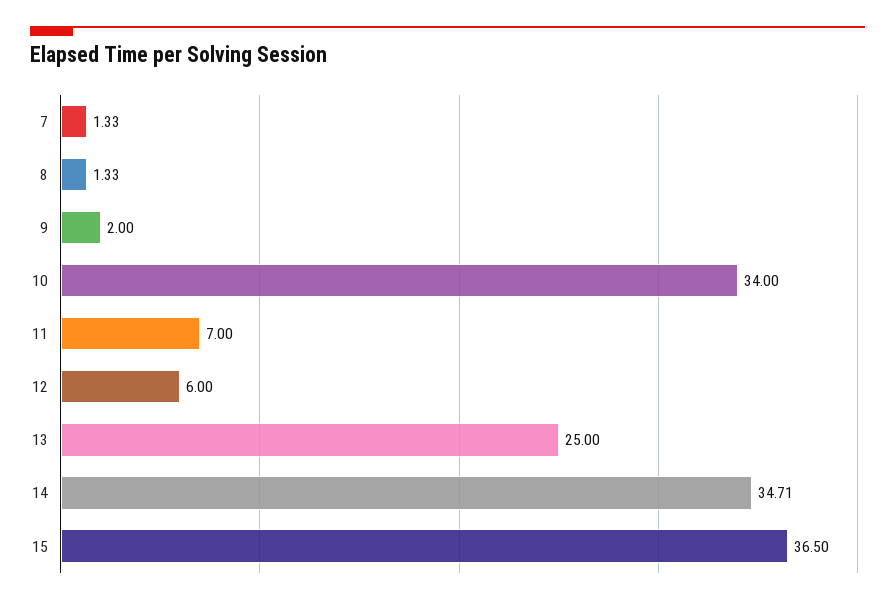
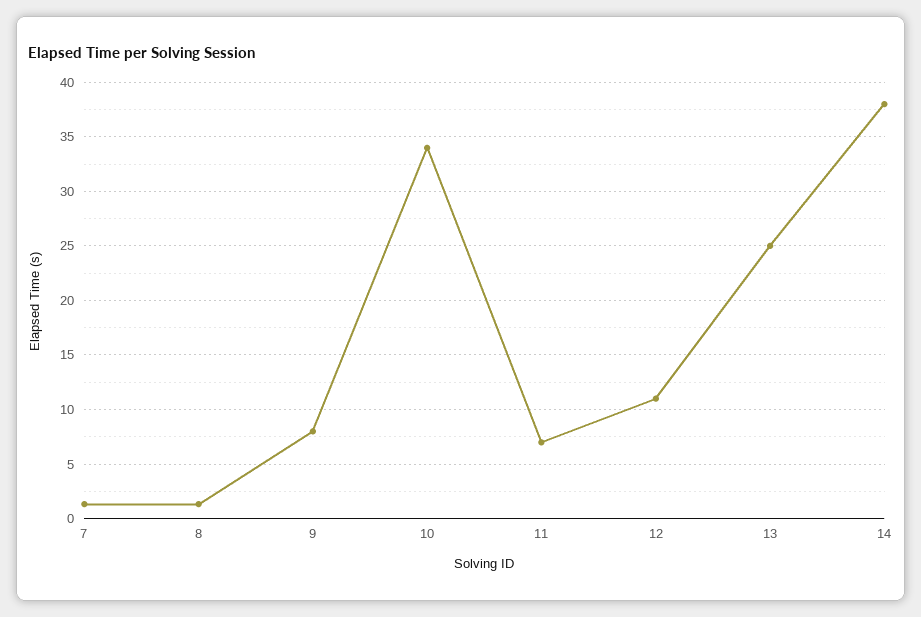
  {
    "7": 1.33,
    "8": 1.33,
-   "9": 2,
+   "9": 8,
    "10": 34,
    "11": 7,
-   "12": 6,
+   "12": 11,
    "13": 25,
-   "14": 34.71,
+   "14": 38
-   "15": 36.5
  }

